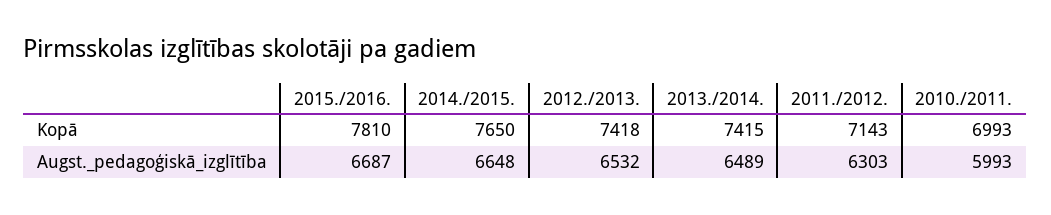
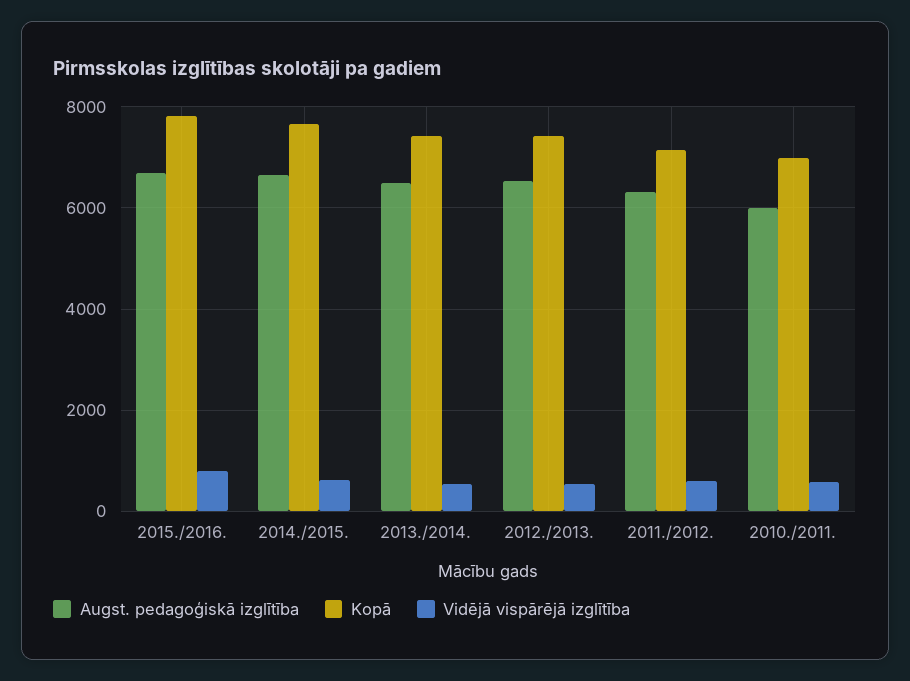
  {
    "Kopā": {
      "2015./2016.": 7810,
      "2014./2015.": 7650,
      "2012./2013.": 7418,
      "2013./2014.": 7415,
      "2011./2012.": 7143,
      "2010./2011.": 6993
    },
    "Augst._pedagoģiskā_izglītība": {
      "2015./2016.": 6687,
      "2014./2015.": 6648,
      "2012./2013.": 6532,
      "2013./2014.": 6489,
      "2011./2012.": 6303,
      "2010./2011.": 5993
-   }
+   },
+   "Vidējā vispārējā izglītība": {
+     "2015./2016.": 800,
+     "2014./2015.": 600,
+     "2013./2014.": 600,
+     "2012./2013.": 600,
+     "2011./2012.": 600,
+     "2010./2011.": 600
+   }
  }

